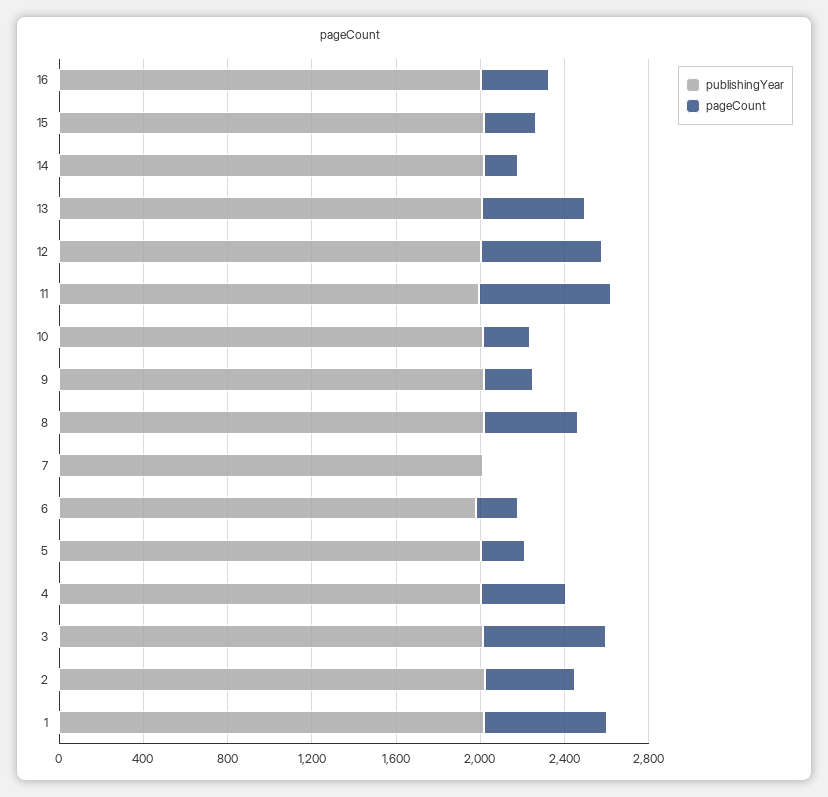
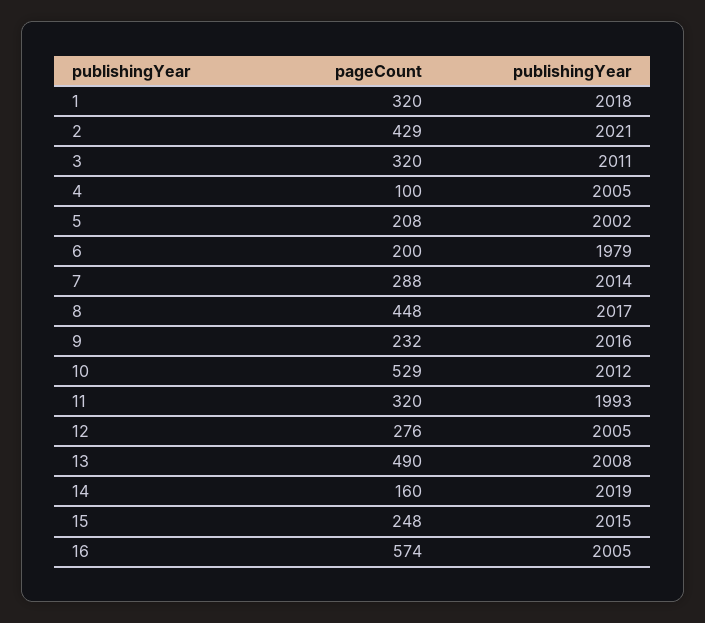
  {
    "publishingYear": {
      "16": 2005,
      "15": 2015,
      "14": 2019,
      "13": 2008,
      "12": 2005,
      "11": 1993,
      "10": 2012,
      "9": 2016,
      "8": 2017,
      "7": 2014,
      "6": 1979,
      "5": 2002,
      "4": 2005,
      "3": 2011,
      "2": 2021,
      "1": 2018
    },
    "pageCount": {
-     "16": 300,
+     "16": 574,
      "15": 248,
      "14": 160,
      "13": 490,
-     "12": 600,
+     "12": 276,
-     "11": 600,
+     "11": 320,
-     "10": 200,
+     "10": 529,
      "9": 232,
      "8": 448,
-     "7": 0,
+     "7": 288,
      "6": 200,
      "5": 208,
-     "4": 400,
+     "4": 100,
-     "3": 600,
+     "3": 320,
      "2": 429,
-     "1": 600
+     "1": 320
    }
  }

